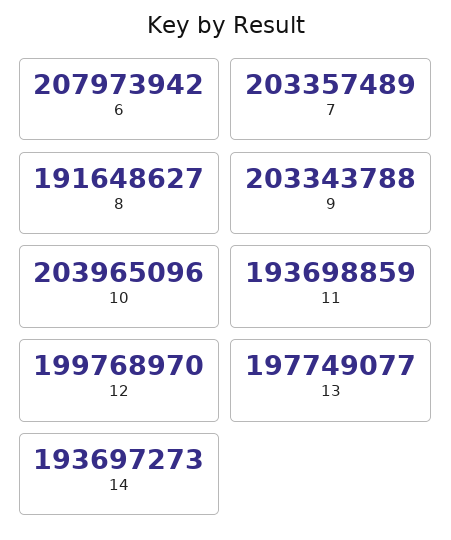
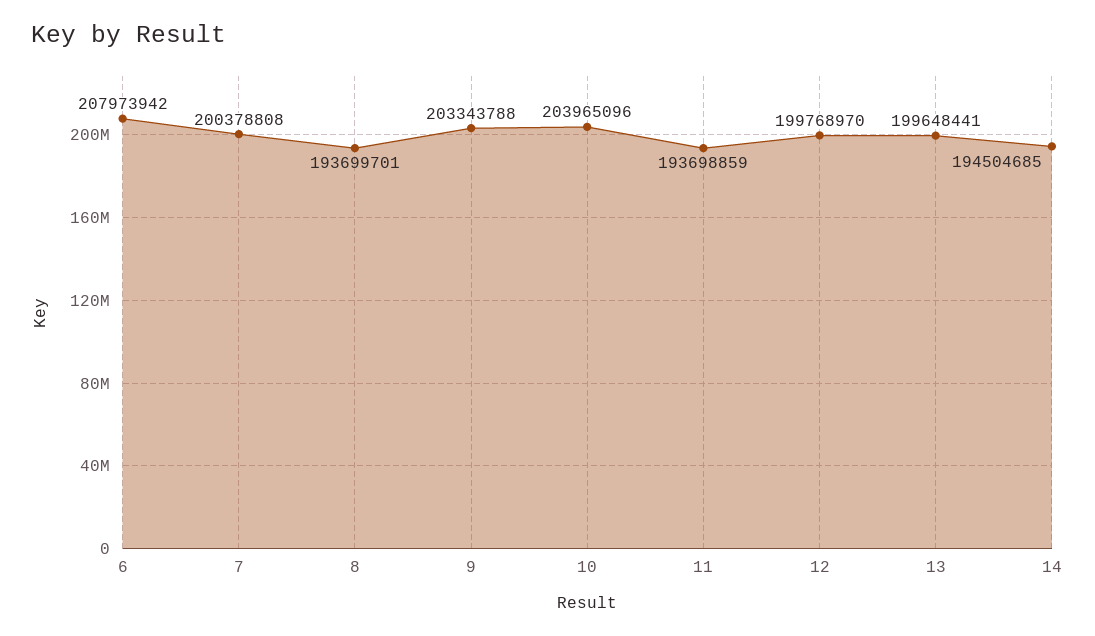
  {
    "6": 207973942,
-   "7": 203357489,
+   "7": 200378808,
-   "8": 191648627,
+   "8": 193699701,
    "9": 203343788,
    "10": 203965096,
    "11": 193698859,
    "12": 199768970,
-   "13": 197749077,
+   "13": 199648441,
-   "14": 193697273
+   "14": 194504685
  }

